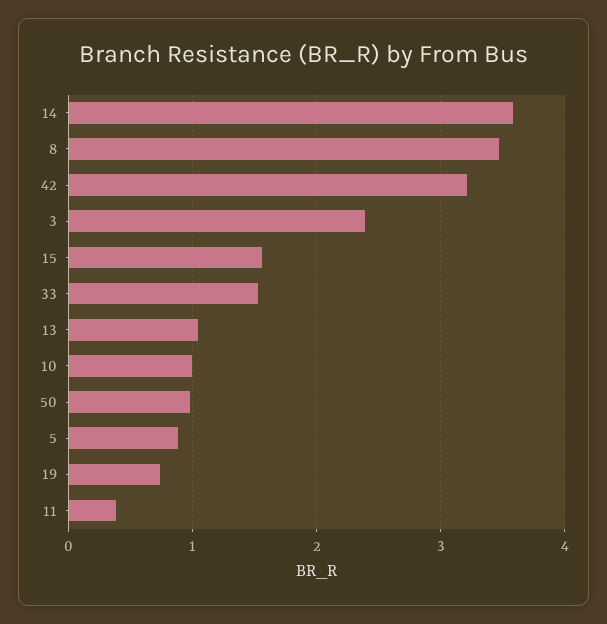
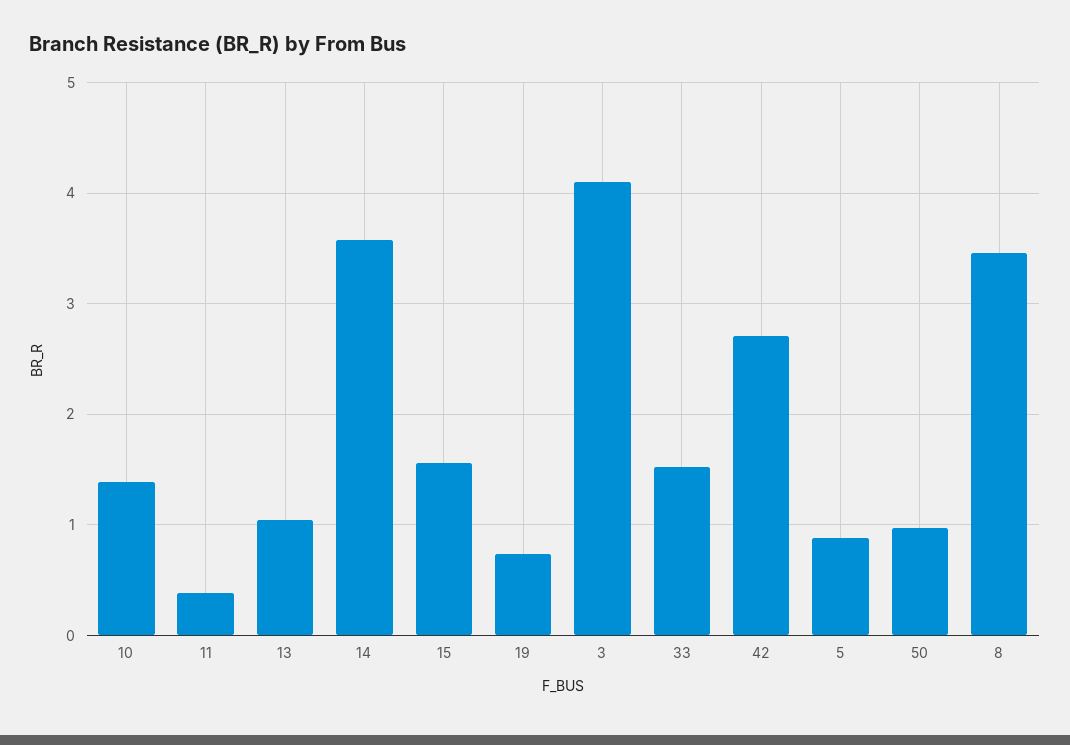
  {
    "14": 3.6,
    "8": 3.5,
-   "42": 3.2,
+   "42": 2.7,
-   "3": 2.4,
+   "3": 4.1,
    "15": 1.6,
    "33": 1.5,
    "13": 1,
-   "10": 1,
+   "10": 1.4,
    "50": 1,
    "5": 0.9,
    "19": 0.7,
    "11": 0.4
  }

